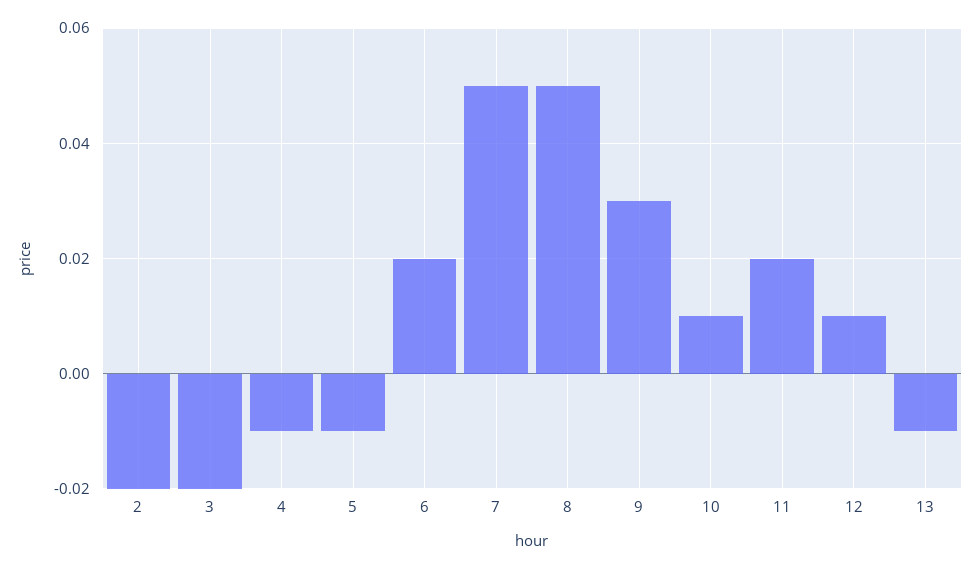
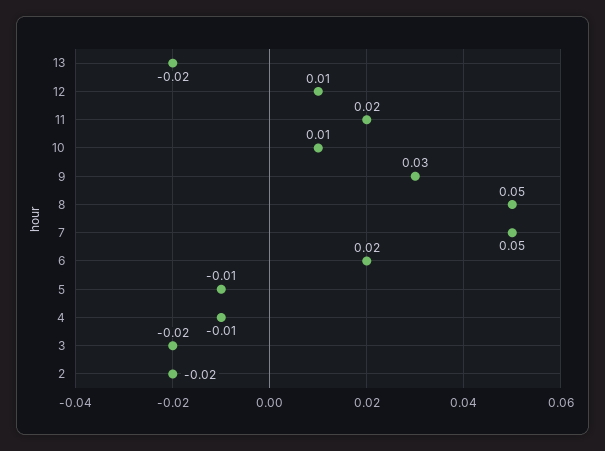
  {
    "2": -0.02,
    "3": -0.02,
    "4": -0.01,
    "5": -0.01,
    "6": 0.02,
    "7": 0.05,
    "8": 0.05,
    "9": 0.03,
    "10": 0.01,
    "11": 0.02,
    "12": 0.01,
-   "13": -0.01
+   "13": -0.02
  }

